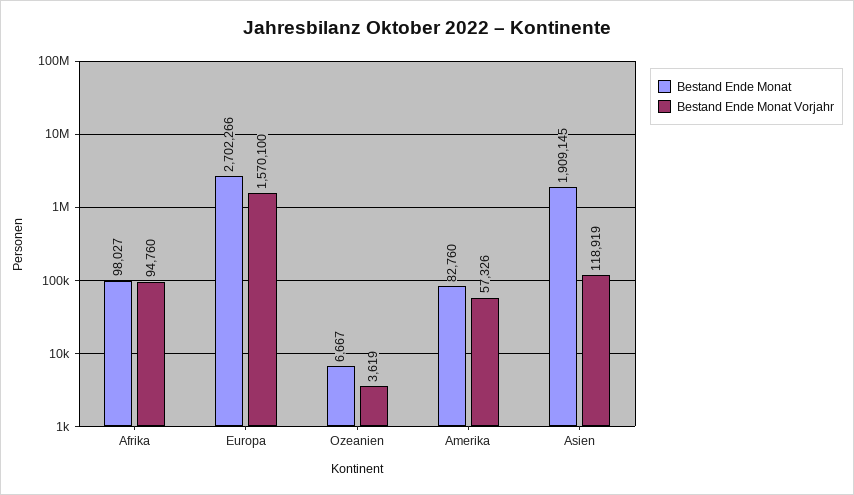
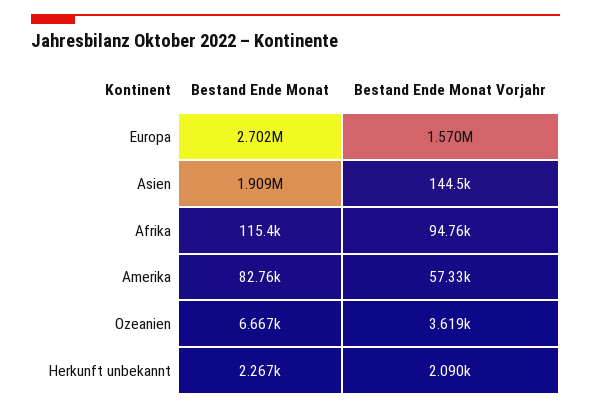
  {
    "Bestand Ende Monat": {
-     "Afrika": 98027,
+     "Afrika": 115400,
      "Europa": 2702266,
      "Ozeanien": 6667,
      "Amerika": 82760,
-     "Asien": 1909145
+     "Asien": 1909145,
+     "Herkunft unbekannt": 2267
    },
    "Bestand Ende Monat Vorjahr": {
      "Afrika": 94760,
      "Europa": 1570100,
      "Ozeanien": 3619,
      "Amerika": 57326,
-     "Asien": 118919
+     "Asien": 144500,
+     "Herkunft unbekannt": 2090
    }
  }

